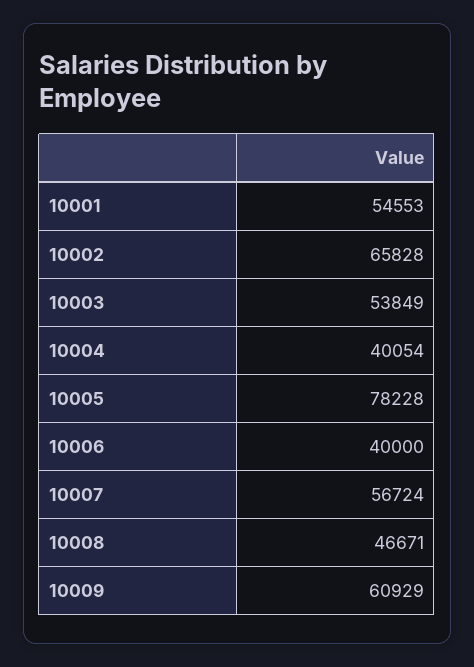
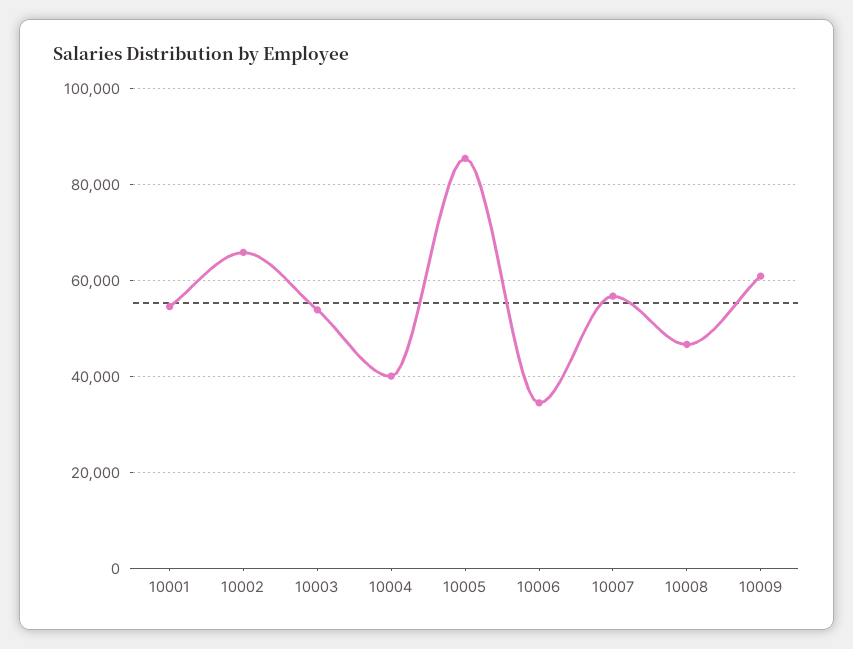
  {
    "10001": 54553,
    "10002": 65828,
    "10003": 53849,
    "10004": 40054,
-   "10005": 78228,
+   "10005": 86000,
-   "10006": 40000,
+   "10006": 34000,
    "10007": 56724,
    "10008": 46671,
    "10009": 60929
  }

